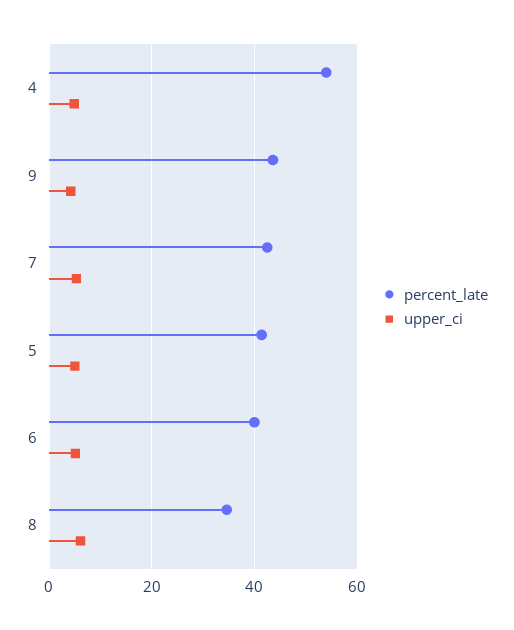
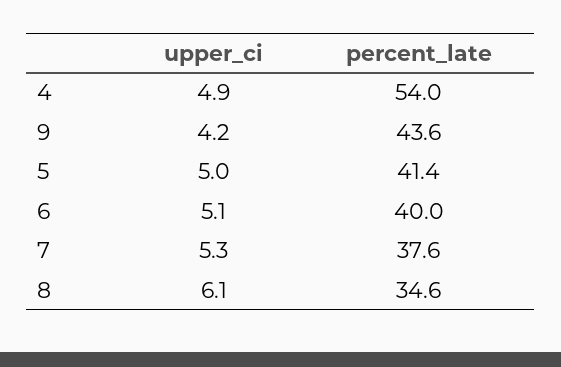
  {
    "percent_late": {
      "4": 54,
      "9": 43.6,
-     "7": 42,
+     "7": 37.6,
      "5": 41.4,
      "6": 40,
      "8": 34.6
    },
    "upper_ci": {
      "4": 4.9,
      "9": 4.2,
      "7": 5.3,
      "5": 5,
      "6": 5.1,
      "8": 6.1
    }
  }

